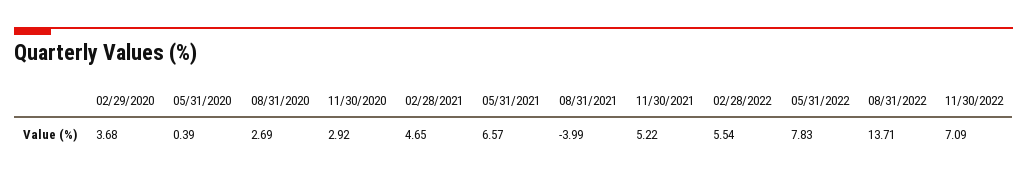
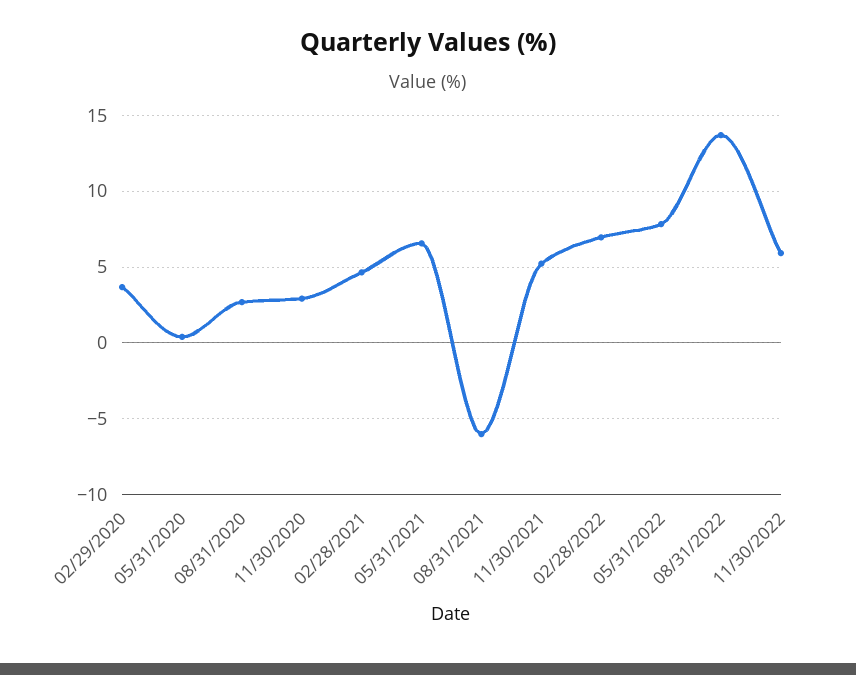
  {
    "02/29/2020": 3.68,
    "05/31/2020": 0.39,
    "08/31/2020": 2.69,
    "11/30/2020": 2.92,
    "02/28/2021": 4.65,
    "05/31/2021": 6.57,
-   "08/31/2021": -3.99,
+   "08/31/2021": -6,
    "11/30/2021": 5.22,
-   "02/28/2022": 5.54,
+   "02/28/2022": 7,
    "05/31/2022": 7.83,
    "08/31/2022": 13.71,
-   "11/30/2022": 7.09
+   "11/30/2022": 6
  }

